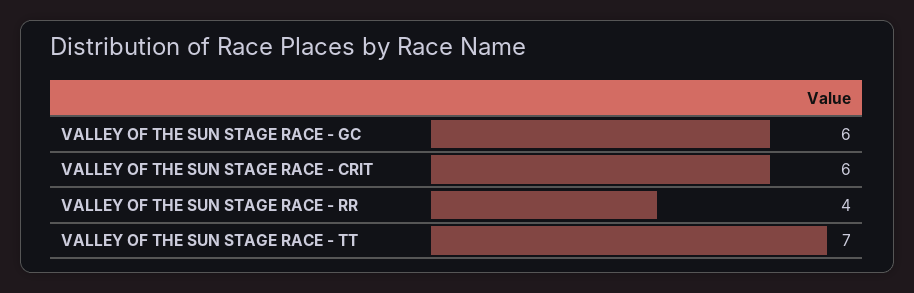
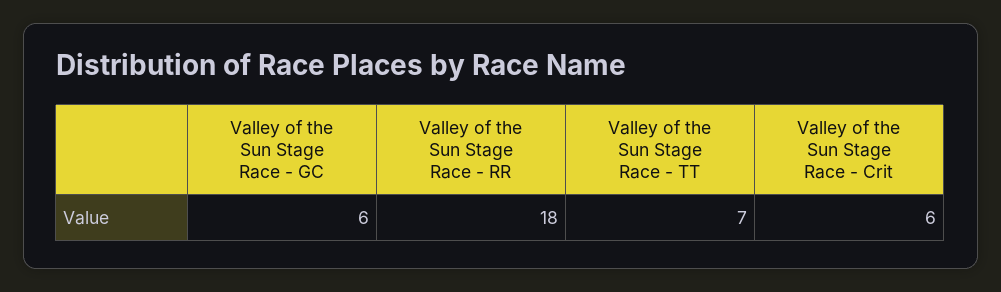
  {
    "VALLEY OF THE SUN STAGE RACE - GC": 6,
    "VALLEY OF THE SUN STAGE RACE - CRIT": 6,
-   "VALLEY OF THE SUN STAGE RACE - RR": 4,
+   "VALLEY OF THE SUN STAGE RACE - RR": 18,
    "VALLEY OF THE SUN STAGE RACE - TT": 7
  }

